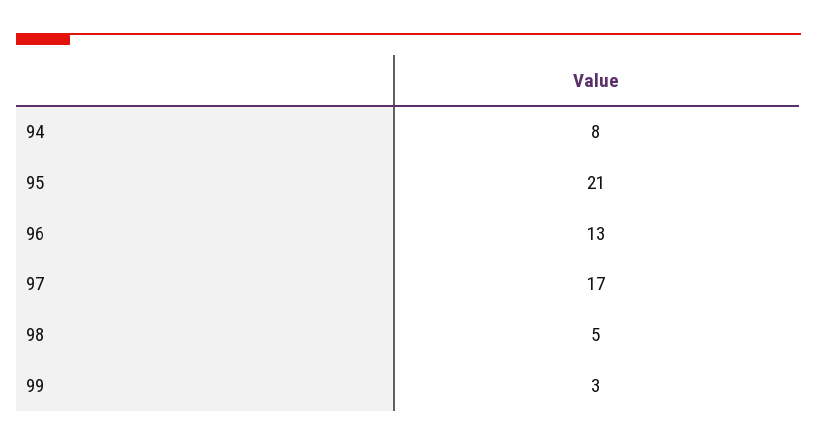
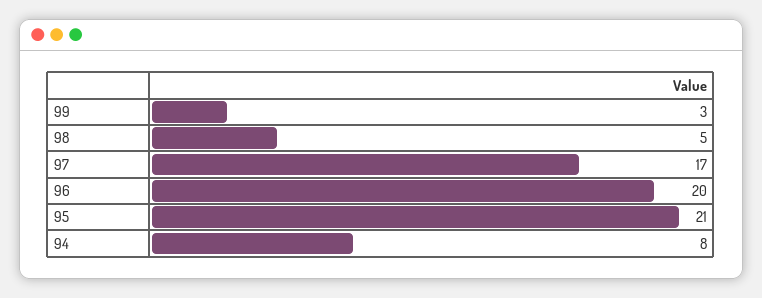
  {
    "94": 8,
    "95": 21,
-   "96": 13,
+   "96": 20,
    "97": 17,
    "98": 5,
    "99": 3
  }

